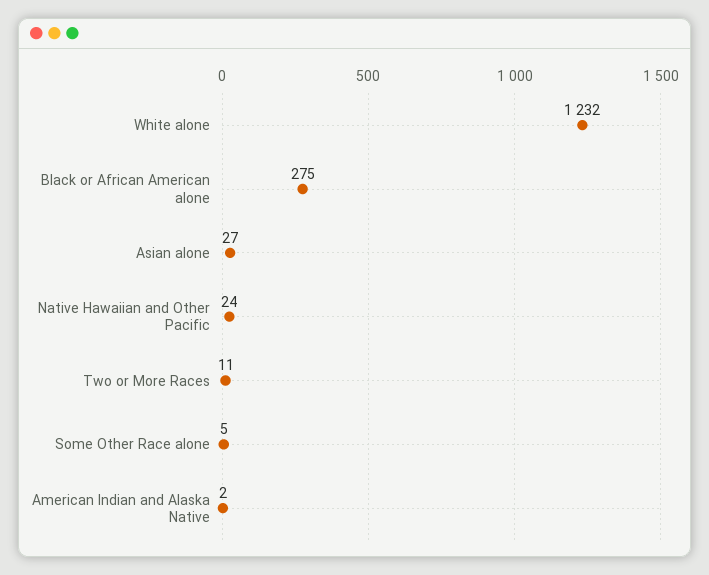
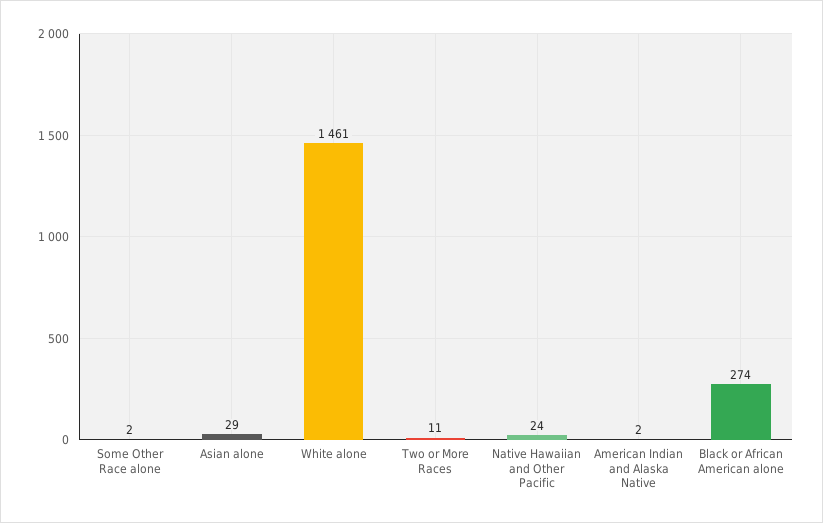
  {
-   "White alone": 1232,
+   "White alone": 1461,
-   "Black or African American alone": 275,
+   "Black or African American alone": 274,
-   "Asian alone": 27,
+   "Asian alone": 29,
    "Native Hawaiian and Other Pacific": 24,
    "Two or More Races": 11,
-   "Some Other Race alone": 5,
+   "Some Other Race alone": 2,
    "American Indian and Alaska Native": 2
  }

